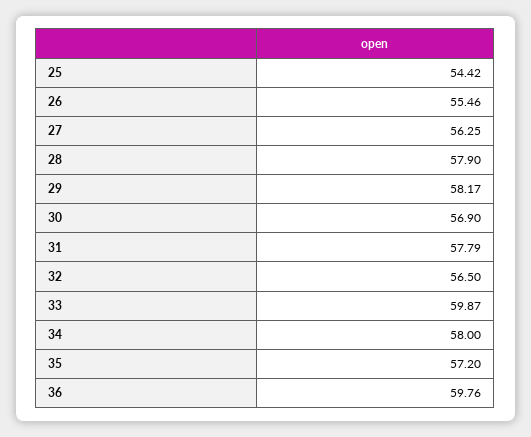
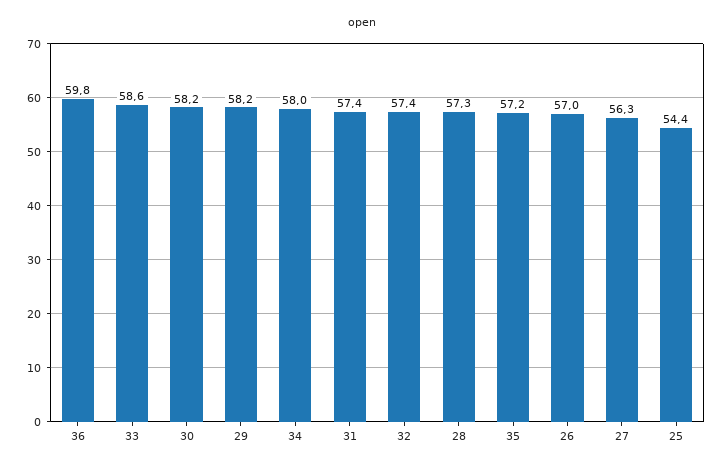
  {
    "25": 54.42,
-   "26": 55.46,
+   "26": 57,
    "27": 56.25,
-   "28": 57.9,
+   "28": 57.3,
    "29": 58.17,
-   "30": 56.9,
+   "30": 58.2,
-   "31": 57.79,
+   "31": 57.4,
-   "32": 56.5,
+   "32": 57.4,
-   "33": 59.87,
+   "33": 58.6,
    "34": 58,
    "35": 57.2,
    "36": 59.76
  }

